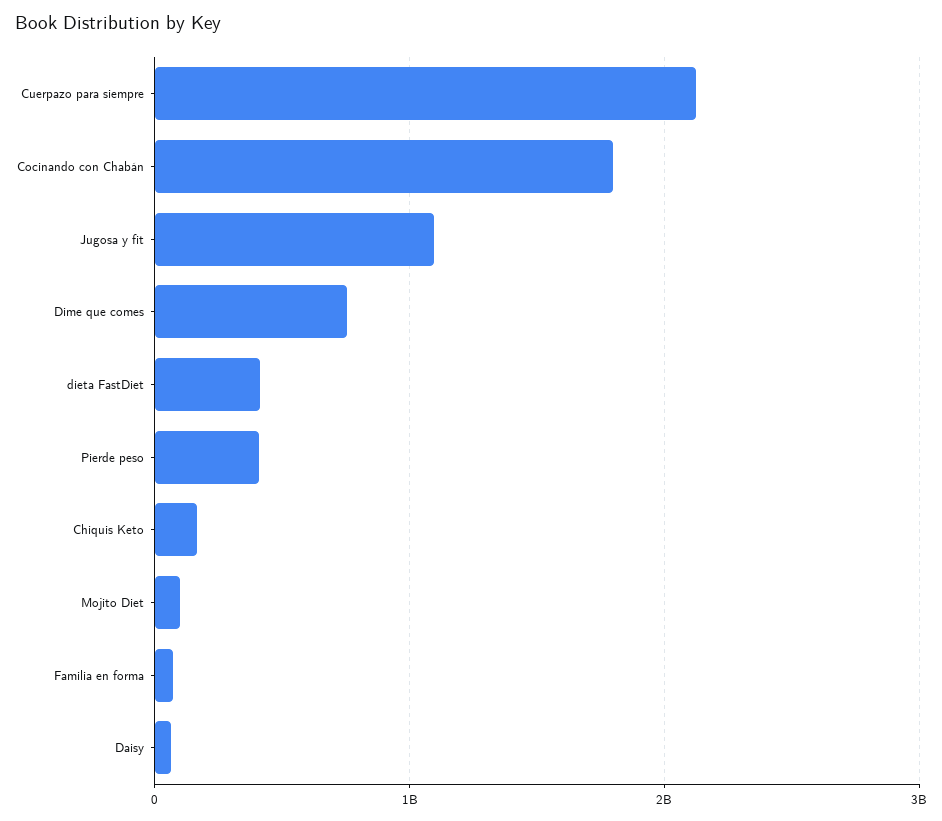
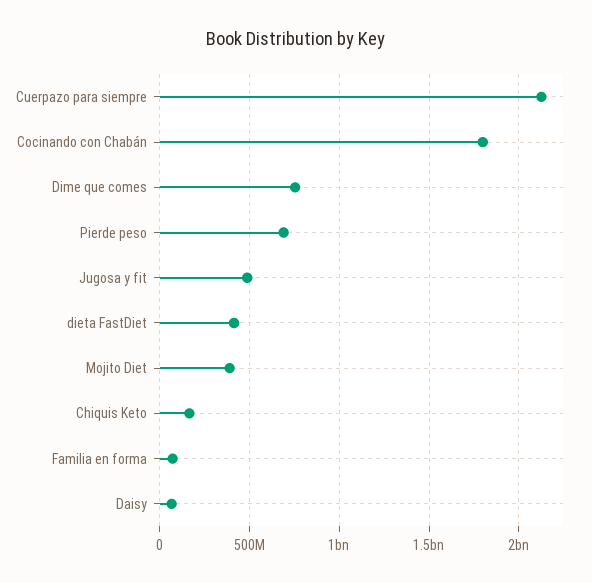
  {
    "Cuerpazo para siempre": 2150000000,
    "Cocinando con Chabán": 1800000000,
-   "Jugosa y fit": 1100000000,
+   "Jugosa y fit": 500000000,
    "Dime que comes": 750000000,
    "dieta FastDiet": 400000000,
-   "Pierde peso": 400000000,
+   "Pierde peso": 700000000,
    "Chiquis Keto": 150000000,
-   "Mojito Diet": 100000000,
+   "Mojito Diet": 400000000,
    "Familia en forma": 50000000,
    "Daisy": 50000000
  }

